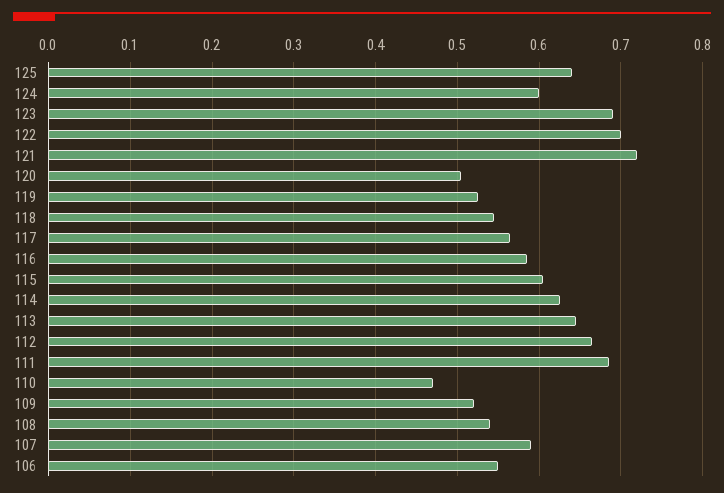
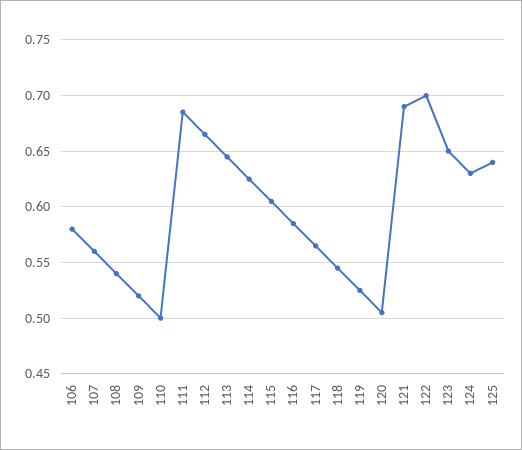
  {
    "125": 0.64,
-   "124": 0.6,
+   "124": 0.63,
-   "123": 0.69,
+   "123": 0.65,
    "122": 0.7,
-   "121": 0.72,
+   "121": 0.69,
    "120": 0.51,
    "119": 0.53,
    "118": 0.55,
    "117": 0.57,
    "116": 0.59,
    "115": 0.61,
    "114": 0.63,
    "113": 0.65,
    "112": 0.67,
    "111": 0.69,
-   "110": 0.47,
+   "110": 0.5,
    "109": 0.52,
    "108": 0.54,
-   "107": 0.59,
+   "107": 0.56,
-   "106": 0.55
+   "106": 0.58
  }

